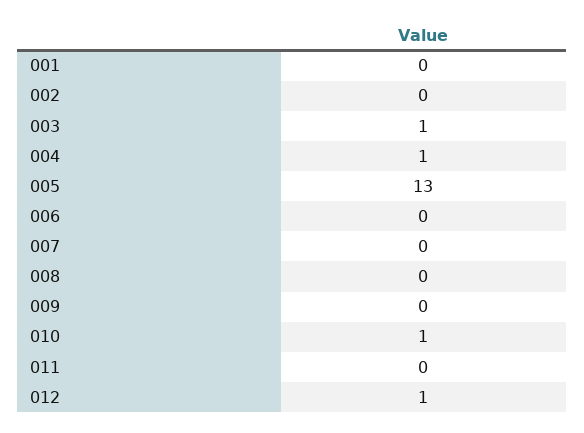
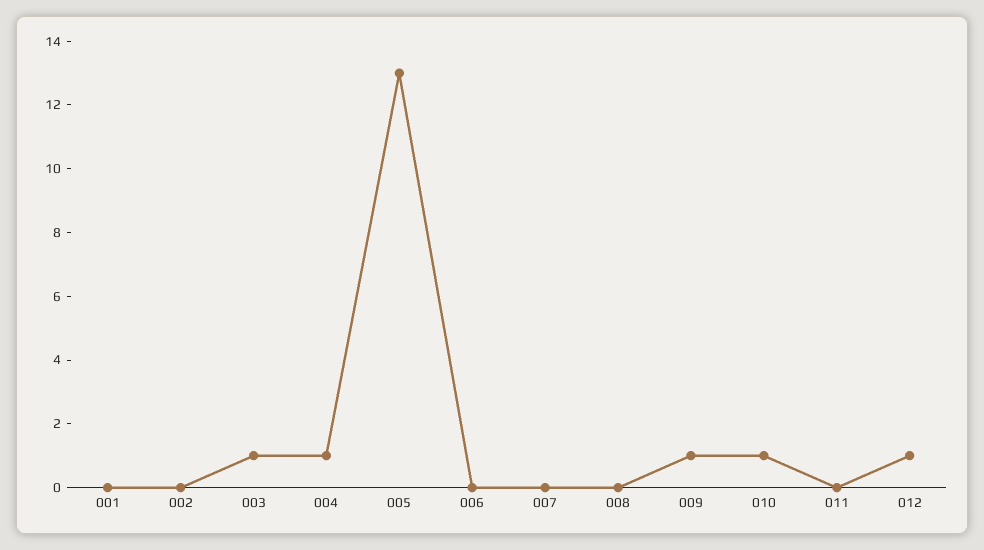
  {
    "001": 0,
    "002": 0,
    "003": 1,
    "004": 1,
    "005": 13,
    "006": 0,
    "007": 0,
    "008": 0,
-   "009": 0,
+   "009": 1,
    "010": 1,
    "011": 0,
    "012": 1
  }

